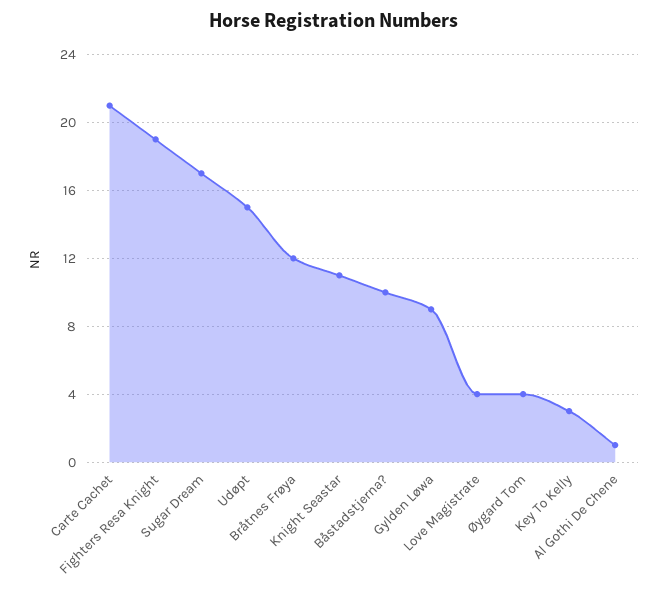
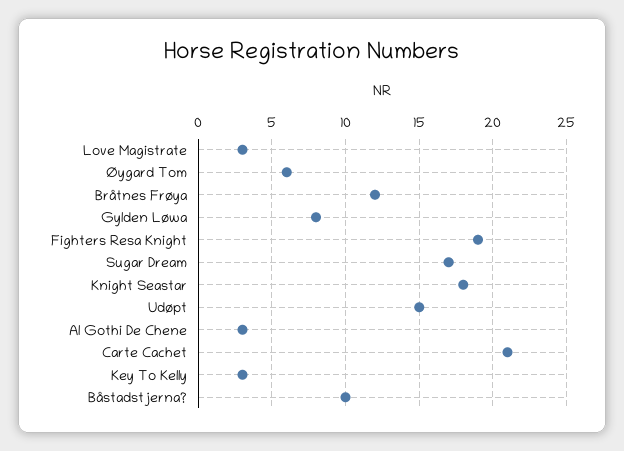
  {
    "Carte Cachet": 21,
    "Fighters Resa Knight": 19,
    "Sugar Dream": 17,
    "Udøpt": 15,
    "Bråtnes Frøya": 12,
-   "Knight Seastar": 11,
+   "Knight Seastar": 18,
    "Båstadstjerna?": 10,
-   "Gylden Løwa": 9,
+   "Gylden Løwa": 8,
-   "Love Magistrate": 4,
+   "Love Magistrate": 3,
-   "Øygard Tom": 4,
+   "Øygard Tom": 6,
    "Key To Kelly": 3,
-   "Al Gothi De Chene": 1
+   "Al Gothi De Chene": 3
  }

